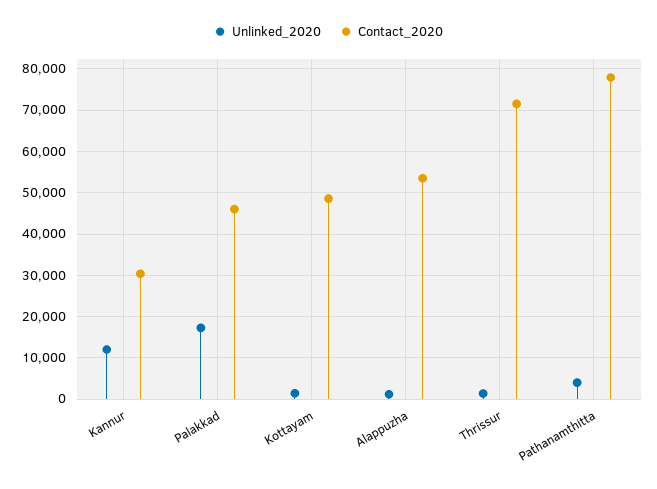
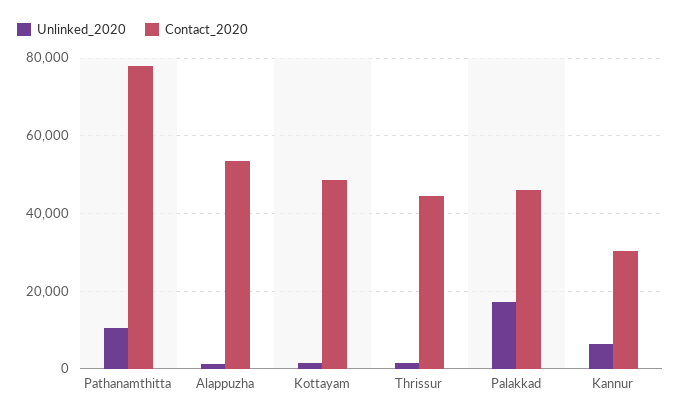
  {
    "Unlinked_2020": {
-     "Kannur": 12000,
+     "Kannur": 6000,
      "Palakkad": 18000,
      "Kottayam": 2000,
      "Alappuzha": 2000,
      "Thrissur": 2000,
-     "Pathanamthitta": 4000
+     "Pathanamthitta": 10000
    },
    "Contact_2020": {
      "Kannur": 30000,
      "Palakkad": 46000,
      "Kottayam": 48000,
      "Alappuzha": 54000,
-     "Thrissur": 72000,
+     "Thrissur": 44000,
      "Pathanamthitta": 78000
    }
  }

